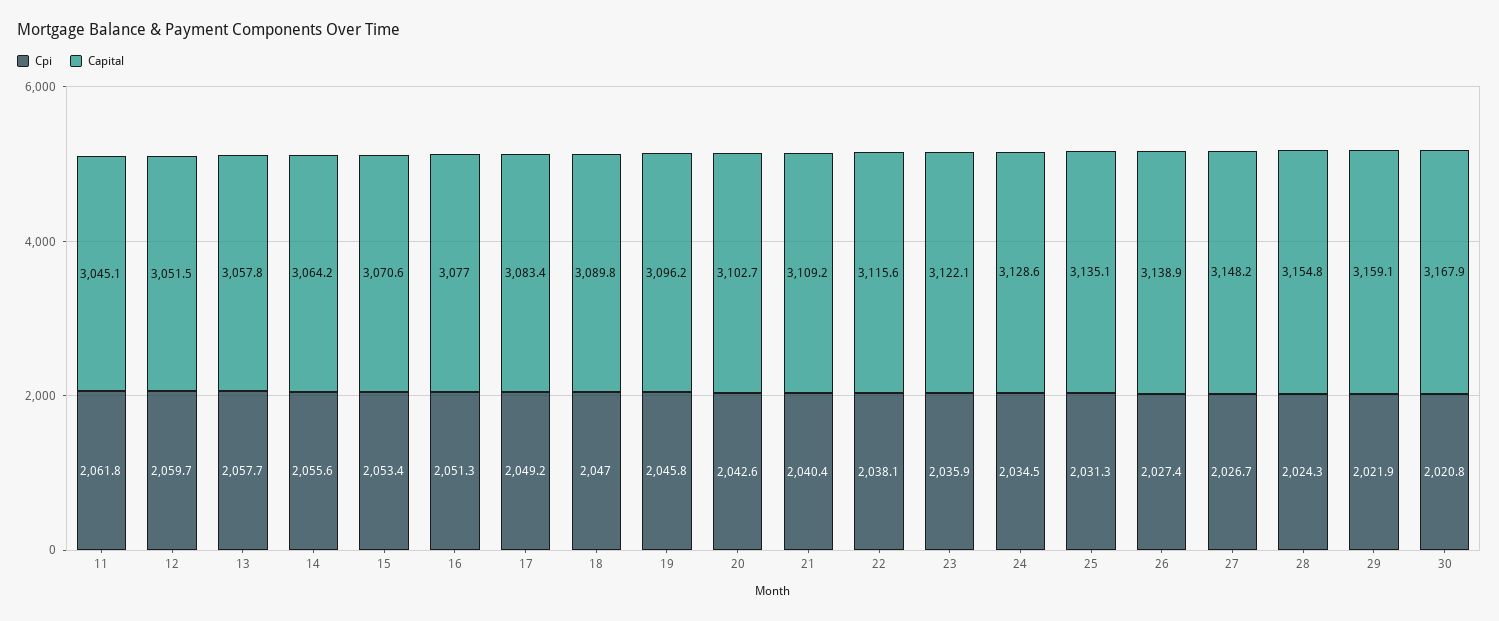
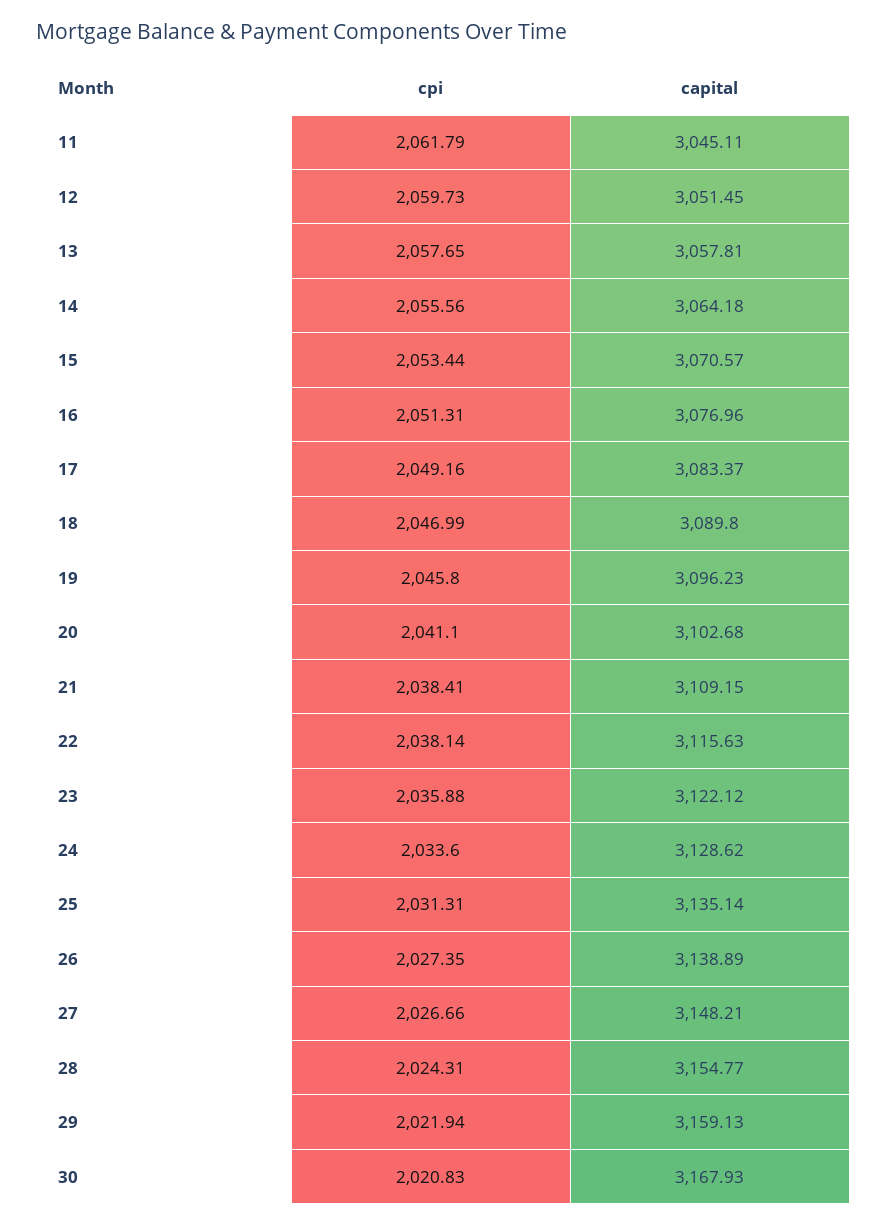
  {
    "Cpi": {
      "11": 2061.79,
      "12": 2059.73,
      "13": 2057.65,
      "14": 2055.56,
      "15": 2053.44,
      "16": 2051.31,
      "17": 2049.16,
      "18": 2046.99,
      "19": 2045.8,
-     "20": 2042.6,
+     "20": 2041.1,
-     "21": 2040.4,
+     "21": 2038.41,
      "22": 2038.14,
      "23": 2035.88,
-     "24": 2034.5,
+     "24": 2033.6,
      "25": 2031.31,
      "26": 2027.35,
      "27": 2026.66,
      "28": 2024.31,
      "29": 2021.94,
      "30": 2020.83
    },
    "Capital": {
      "11": 3045.11,
      "12": 3051.45,
      "13": 3057.81,
      "14": 3064.18,
      "15": 3070.57,
      "16": 3076.96,
      "17": 3083.37,
      "18": 3089.8,
      "19": 3096.23,
      "20": 3102.68,
      "21": 3109.15,
      "22": 3115.63,
      "23": 3122.12,
      "24": 3128.62,
      "25": 3135.14,
      "26": 3138.89,
      "27": 3148.21,
      "28": 3154.77,
      "29": 3159.13,
      "30": 3167.93
    }
  }

